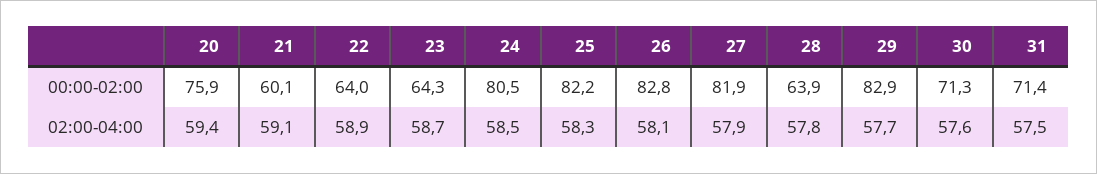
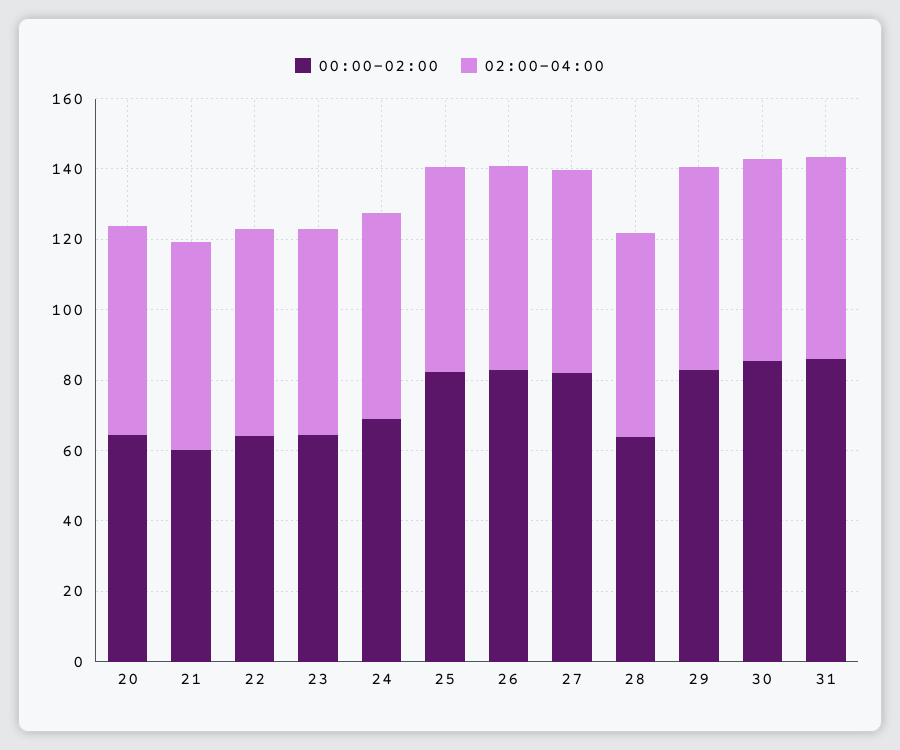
  {
    "00:00-02:00": {
-     "20": 75.9,
+     "20": 65,
      "21": 60.1,
      "22": 64,
      "23": 64.3,
-     "24": 80.5,
+     "24": 70,
      "25": 82.2,
      "26": 82.8,
      "27": 81.9,
      "28": 63.9,
      "29": 82.9,
-     "30": 71.3,
+     "30": 85,
-     "31": 71.4
+     "31": 85
    },
    "02:00-04:00": {
      "20": 59.4,
      "21": 59.1,
      "22": 58.9,
      "23": 58.7,
      "24": 58.5,
      "25": 58.3,
      "26": 58.1,
      "27": 57.9,
      "28": 57.8,
      "29": 57.7,
      "30": 57.6,
      "31": 57.5
    }
  }

